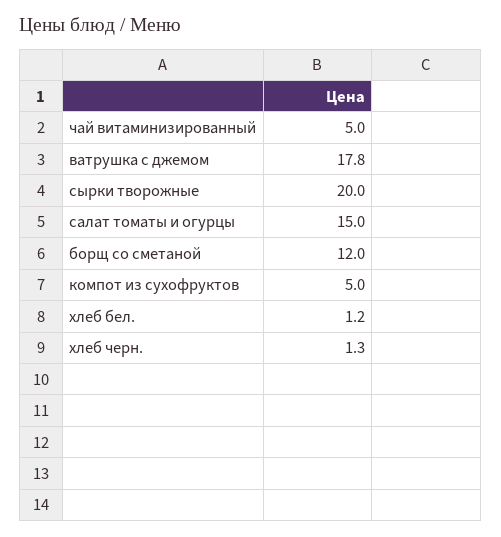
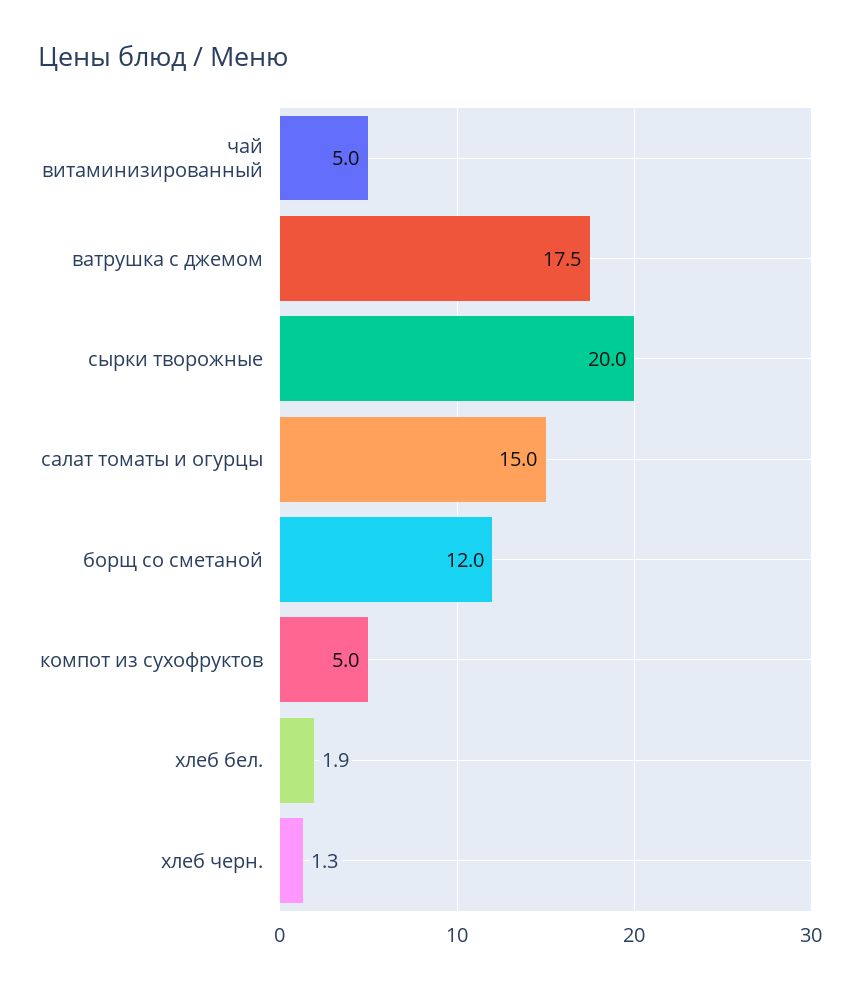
  {
    "чай витаминизированный": 5,
-   "ватрушка с джемом": 17.8,
+   "ватрушка с джемом": 17.5,
    "сырки творожные": 20,
    "салат томаты и огурцы": 15,
    "борщ со сметаной": 12,
    "компот из сухофруктов": 5,
-   "хлеб бел.": 1.2,
+   "хлеб бел.": 1.9,
    "хлеб черн.": 1.3
  }

